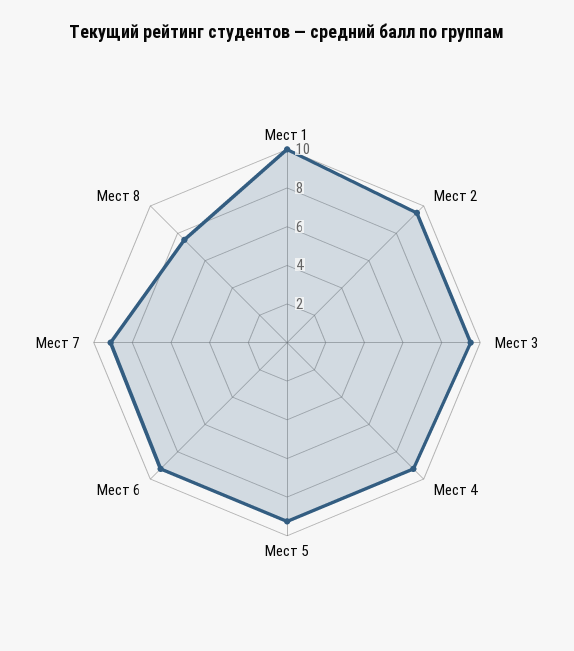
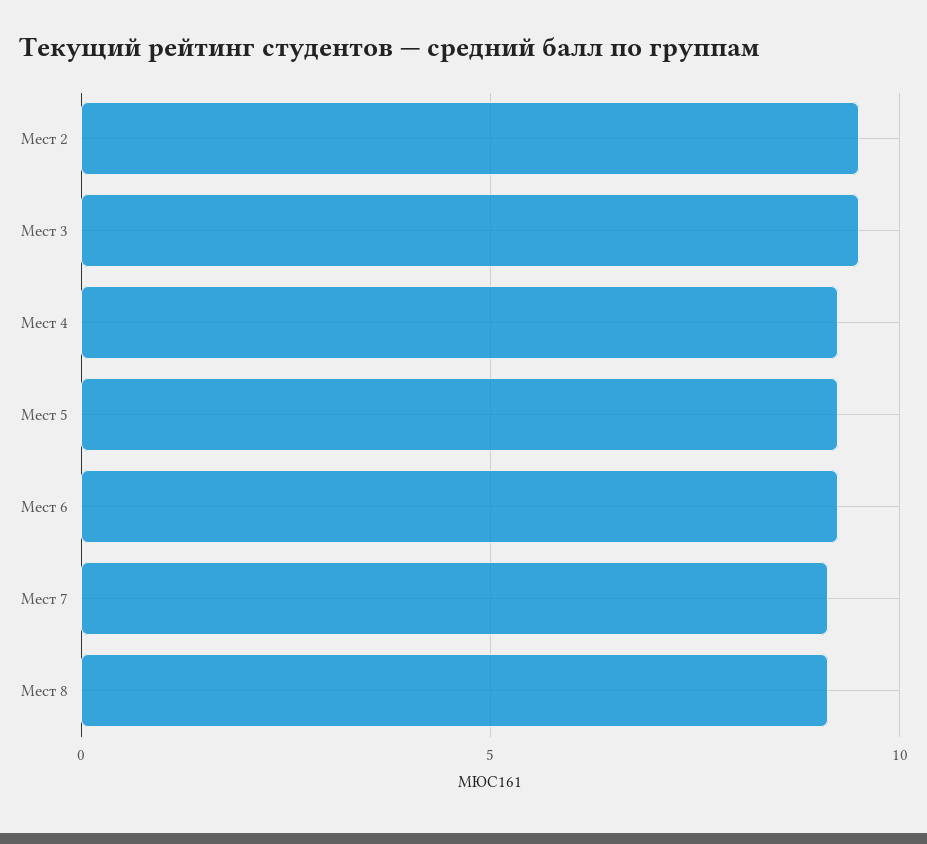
  {
-   "Мест 1": 10,
    "Мест 2": 9.5,
    "Мест 3": 9.5,
    "Мест 4": 9.5,
    "Мест 5": 9.5,
    "Мест 6": 9.5,
    "Мест 7": 9,
-   "Мест 8": 7.5
+   "Мест 8": 9
  }

